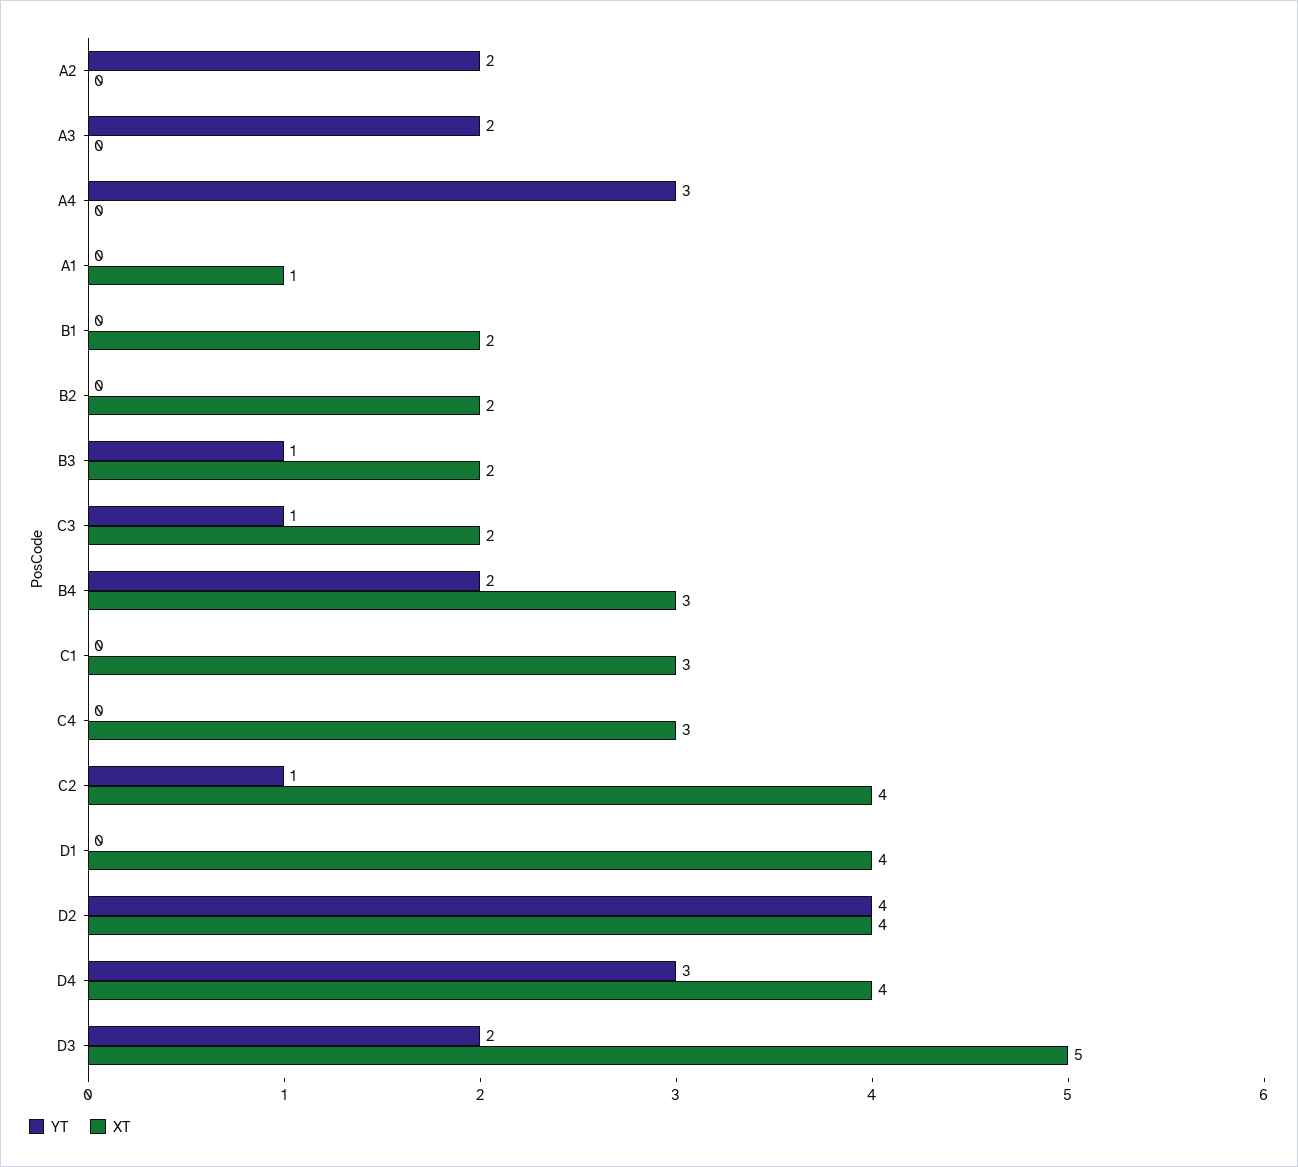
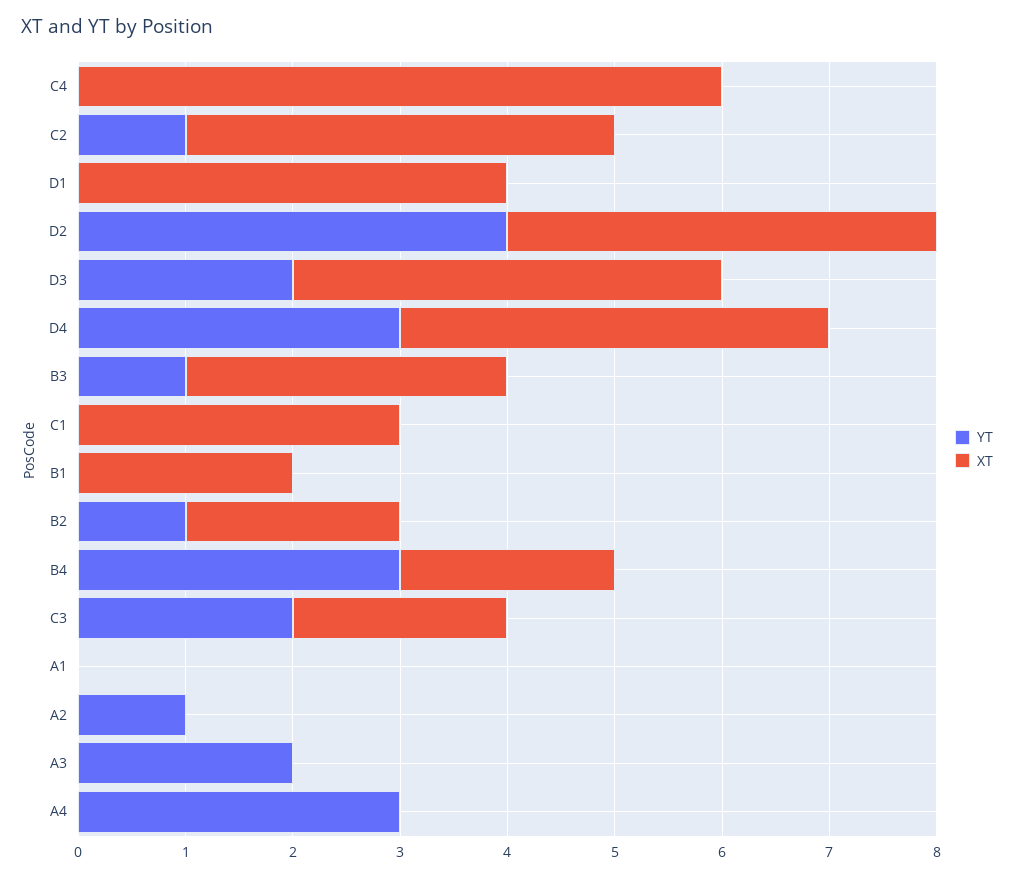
  {
    "YT": {
-     "A2": 2,
+     "A2": 1,
      "A3": 2,
      "A4": 3,
      "A1": 0,
      "B1": 0,
-     "B2": 0,
+     "B2": 1,
      "B3": 1,
-     "C3": 1,
+     "C3": 2,
-     "B4": 2,
+     "B4": 3,
      "C1": 0,
      "C4": 0,
      "C2": 1,
      "D1": 0,
      "D2": 4,
      "D4": 3,
      "D3": 2
    },
    "XT": {
      "A2": 0,
      "A3": 0,
      "A4": 0,
-     "A1": 1,
+     "A1": 0,
      "B1": 2,
      "B2": 2,
-     "B3": 2,
+     "B3": 3,
      "C3": 2,
-     "B4": 3,
+     "B4": 2,
      "C1": 3,
-     "C4": 3,
+     "C4": 6,
      "C2": 4,
      "D1": 4,
      "D2": 4,
      "D4": 4,
-     "D3": 5
+     "D3": 4
    }
  }

